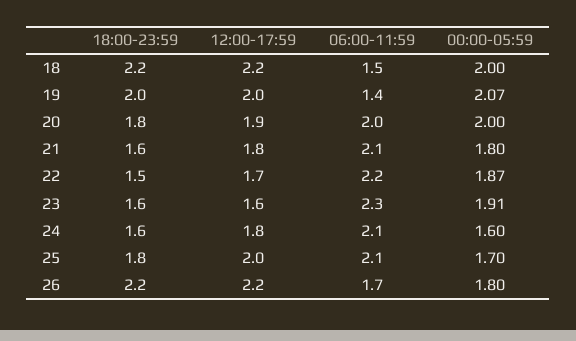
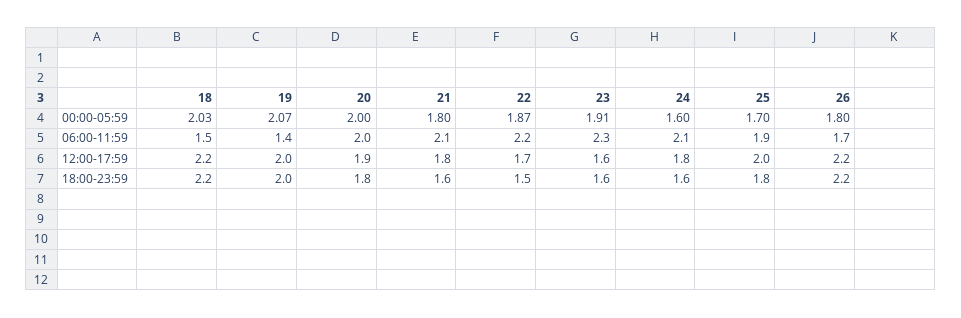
  {
    "18:00-23:59": {
      "18": 2.2,
      "19": 2,
      "20": 1.8,
      "21": 1.6,
      "22": 1.5,
      "23": 1.6,
      "24": 1.6,
      "25": 1.8,
      "26": 2.2
    },
    "12:00-17:59": {
      "18": 2.2,
      "19": 2,
      "20": 1.9,
      "21": 1.8,
      "22": 1.7,
      "23": 1.6,
      "24": 1.8,
      "25": 2,
      "26": 2.2
    },
    "06:00-11:59": {
      "18": 1.5,
      "19": 1.4,
      "20": 2,
      "21": 2.1,
      "22": 2.2,
      "23": 2.3,
      "24": 2.1,
-     "25": 2.1,
+     "25": 1.9,
      "26": 1.7
    },
    "00:00-05:59": {
-     "18": 2,
+     "18": 2.03,
      "19": 2.07,
      "20": 2,
      "21": 1.8,
      "22": 1.87,
      "23": 1.91,
      "24": 1.6,
      "25": 1.7,
      "26": 1.8
    }
  }

